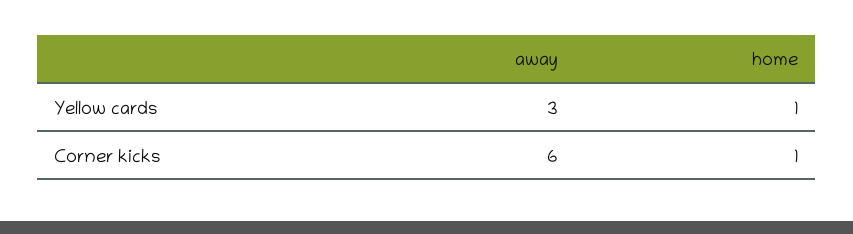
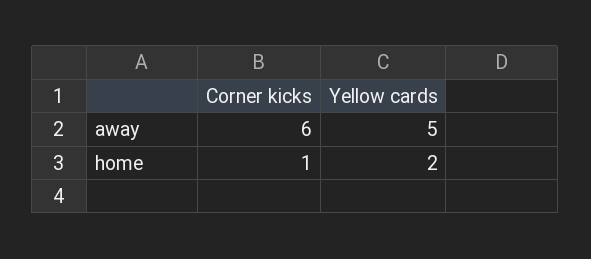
  {
    "away": {
-     "Yellow cards": 3,
+     "Yellow cards": 5,
      "Corner kicks": 6
    },
    "home": {
-     "Yellow cards": 1,
+     "Yellow cards": 2,
      "Corner kicks": 1
    }
  }

